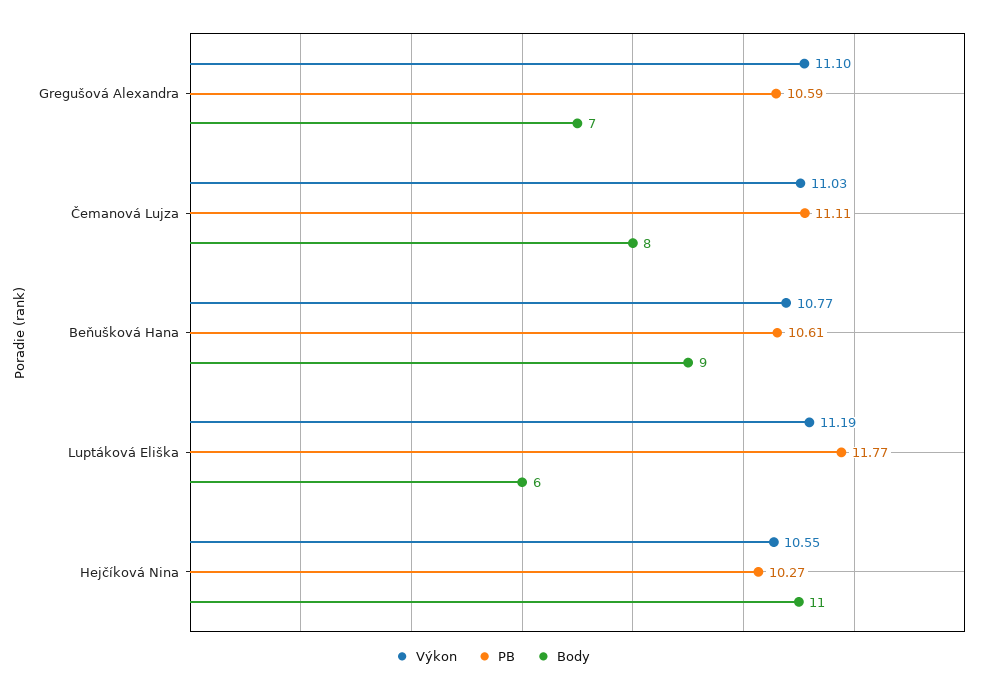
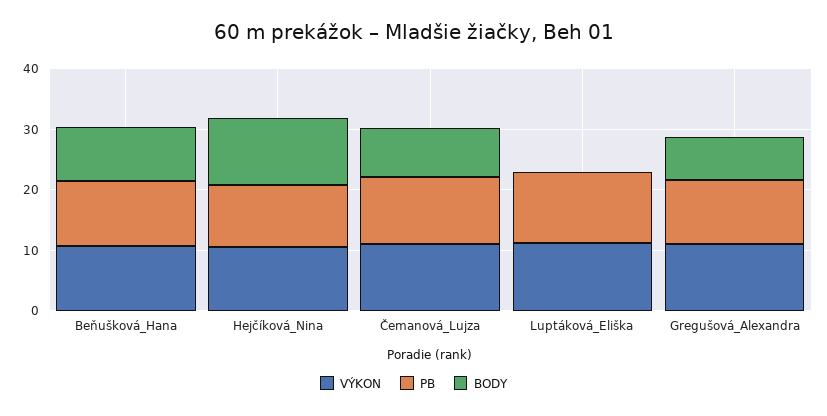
  {
    "Výkon": {
      "Gregušová Alexandra": 11.1,
      "Čemanová Lujza": 11.03,
      "Beňušková Hana": 10.77,
      "Luptáková Eliška": 11.19,
      "Hejčíková Nina": 10.55
    },
    "PB": {
      "Gregušová Alexandra": 10.59,
      "Čemanová Lujza": 11.11,
      "Beňušková Hana": 10.61,
      "Luptáková Eliška": 11.77,
      "Hejčíková Nina": 10.27
    },
    "Body": {
      "Gregušová Alexandra": 7,
      "Čemanová Lujza": 8,
      "Beňušková Hana": 9,
-     "Luptáková Eliška": 6,
+     "Luptáková Eliška": 0,
      "Hejčíková Nina": 11
    }
  }

